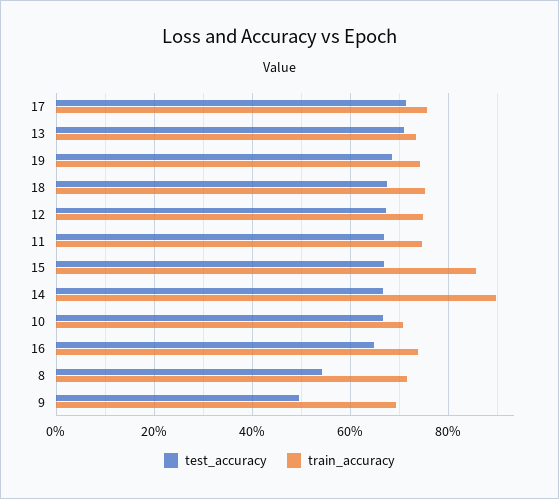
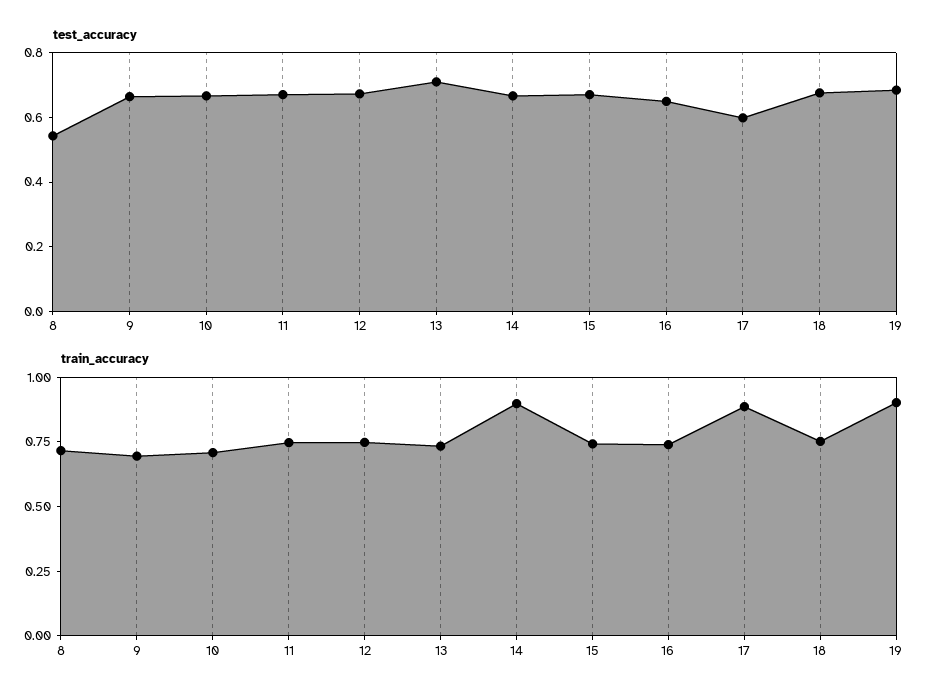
  {
    "test_accuracy": {
-     "17": 0.72,
+     "17": 0.6,
      "13": 0.7,
      "19": 0.68,
      "18": 0.68,
      "12": 0.68,
      "11": 0.68,
      "15": 0.68,
      "14": 0.66,
      "10": 0.66,
      "16": 0.64,
      "8": 0.54,
-     "9": 0.5
+     "9": 0.65
    },
    "train_accuracy": {
-     "17": 0.76,
+     "17": 0.9,
      "13": 0.74,
-     "19": 0.74,
+     "19": 0.9,
      "18": 0.76,
      "12": 0.74,
      "11": 0.74,
-     "15": 0.86,
+     "15": 0.75,
      "14": 0.9,
      "10": 0.7,
      "16": 0.74,
      "8": 0.72,
      "9": 0.7
    }
  }

